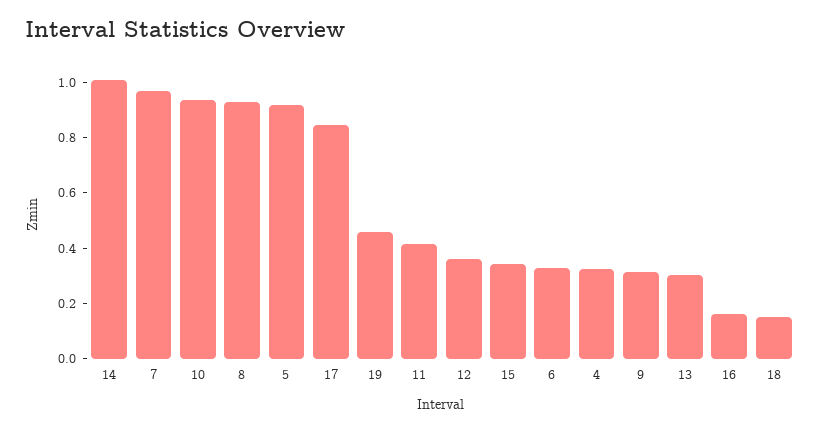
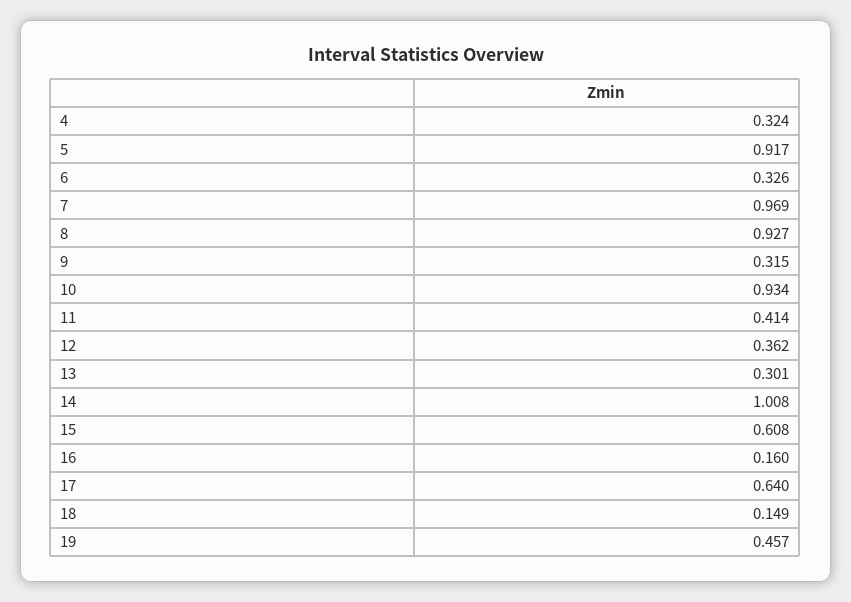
  {
    "14": 1.008,
    "7": 0.969,
    "10": 0.934,
    "8": 0.927,
    "5": 0.917,
-   "17": 0.85,
+   "17": 0.64,
    "19": 0.457,
    "11": 0.414,
    "12": 0.362,
-   "15": 0.35,
+   "15": 0.608,
    "6": 0.326,
    "4": 0.324,
    "9": 0.315,
    "13": 0.301,
    "16": 0.16,
    "18": 0.149
  }

